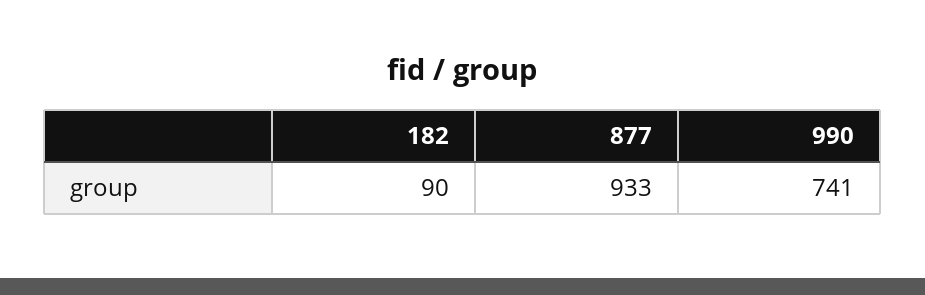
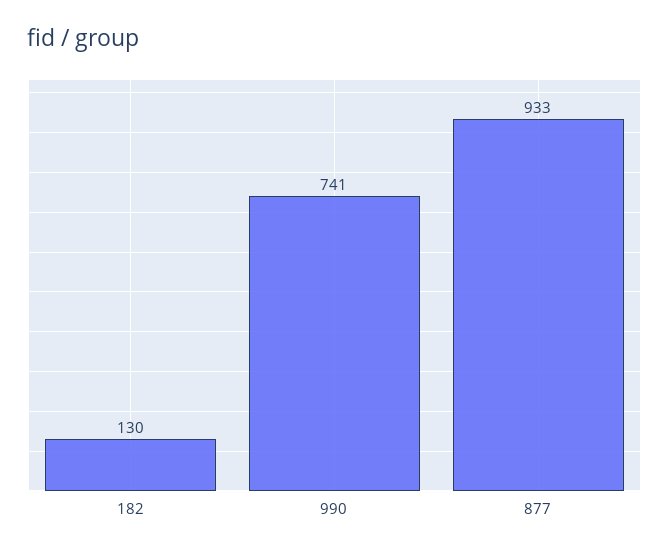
  {
-   "182": 90,
+   "182": 130,
    "877": 933,
    "990": 741
  }

